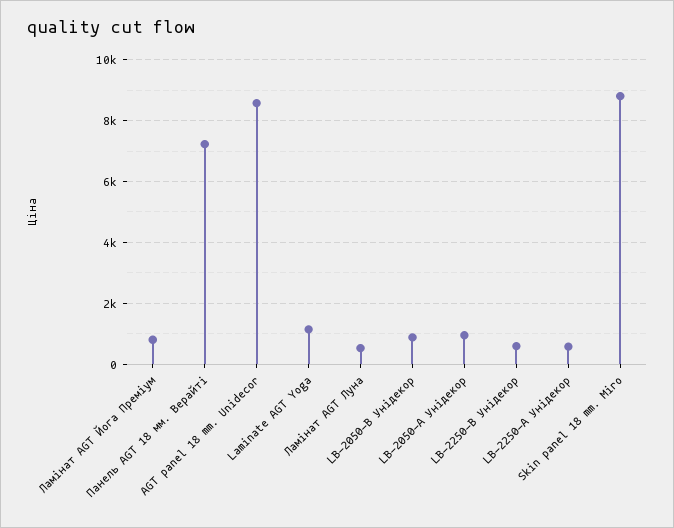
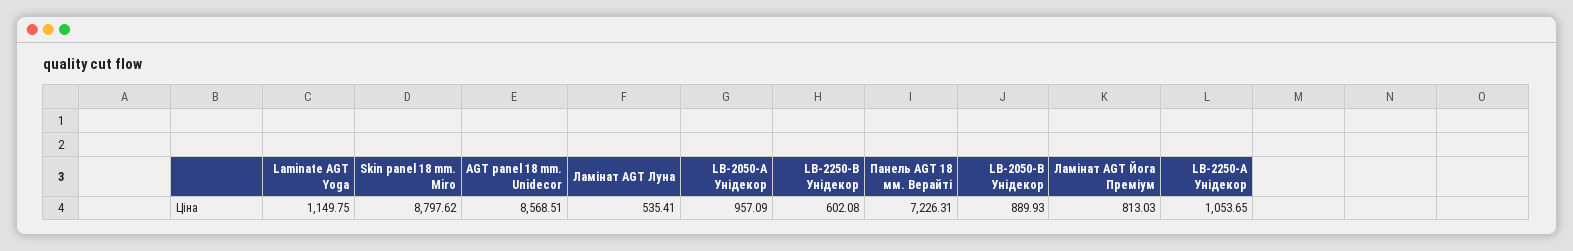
  {
    "Ламінат AGT Йога Преміум": 813.03,
    "Панель AGT 18 мм. Верайті": 7226.31,
    "AGT panel 18 mm. Unidecor": 8568.51,
    "Laminate AGT Yoga": 1149.75,
    "Ламінат AGT Луна": 535.41,
    "LB-2050-В Унідекор": 889.93,
    "LB-2050-А Унідекор": 957.09,
    "LB-2250-В Унідекор": 602.08,
-   "LB-2250-А Унідекор": 600,
+   "LB-2250-А Унідекор": 1053.65,
    "Skin panel 18 mm. Miro": 8797.62
  }

